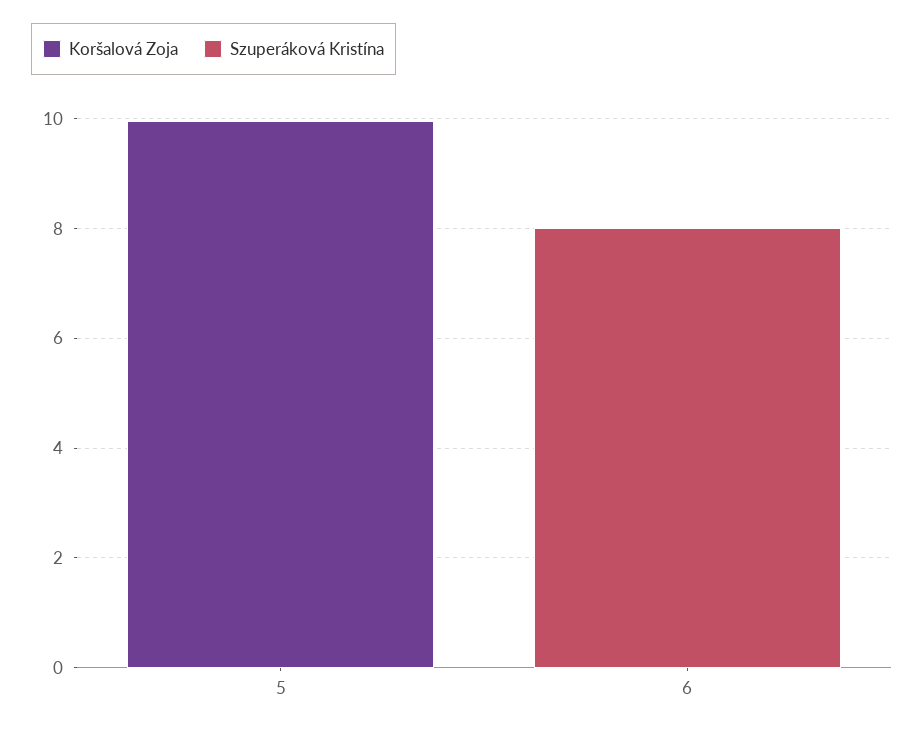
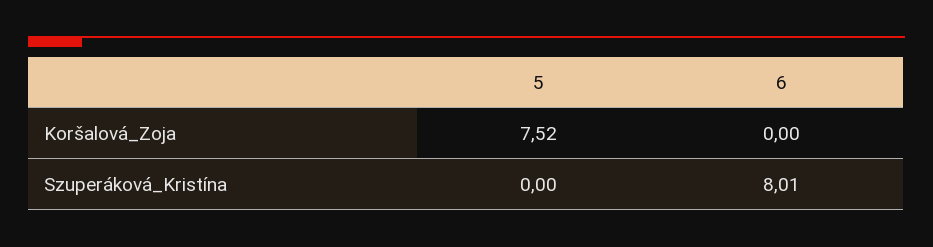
  {
    "Koršalová Zoja": {
-     "5": 10,
+     "5": 7.52,
      "6": 0
    },
    "Szuperáková Kristína": {
      "5": 0,
      "6": 8.01
    }
  }

